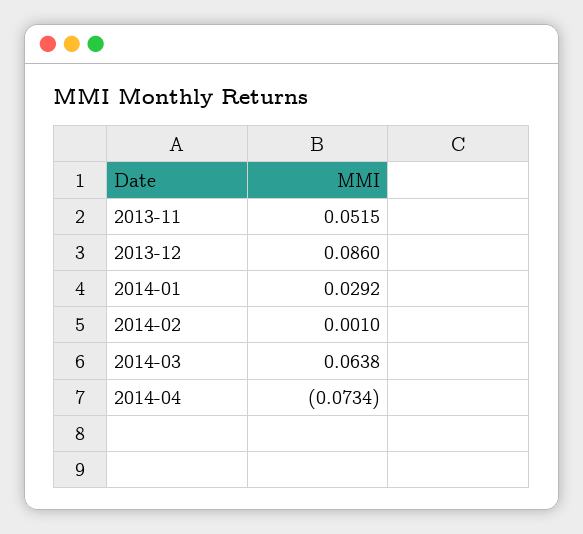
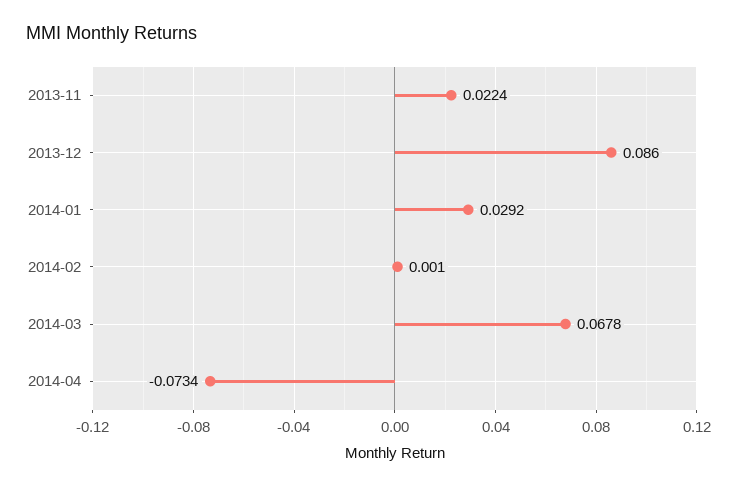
  {
-   "2013-11": 0.0515,
+   "2013-11": 0.0224,
    "2013-12": 0.086,
    "2014-01": 0.0292,
    "2014-02": 0.001,
-   "2014-03": 0.0638,
+   "2014-03": 0.0678,
    "2014-04": -0.0734
  }

